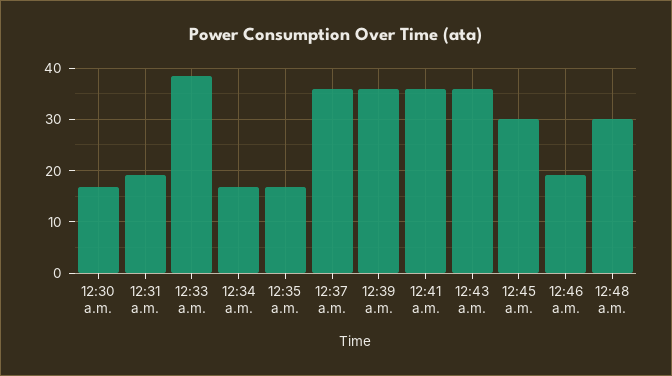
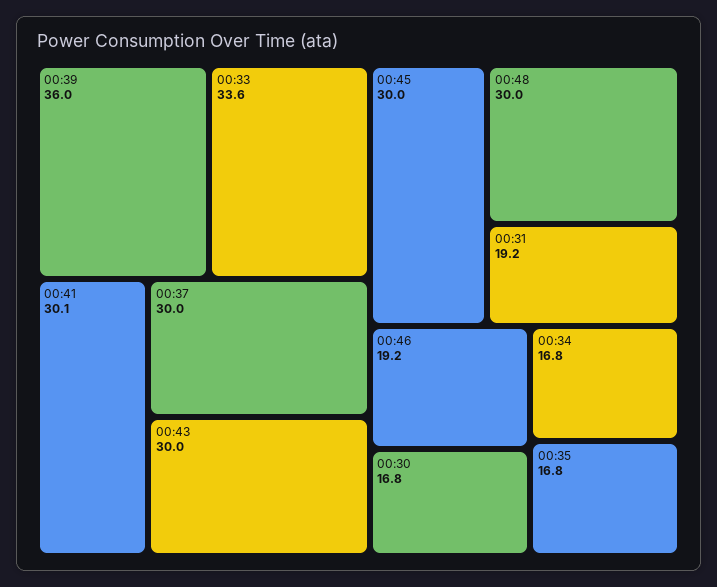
  {
    "12:30 a.m.": 16.8,
    "12:31 a.m.": 19.2,
-   "12:33 a.m.": 38,
+   "12:33 a.m.": 33.6,
    "12:34 a.m.": 16.8,
    "12:35 a.m.": 16.8,
-   "12:37 a.m.": 36,
+   "12:37 a.m.": 30,
    "12:39 a.m.": 36,
-   "12:41 a.m.": 36,
+   "12:41 a.m.": 30.1,
-   "12:43 a.m.": 36,
+   "12:43 a.m.": 30,
    "12:45 a.m.": 30,
    "12:46 a.m.": 19.2,
    "12:48 a.m.": 30
  }

